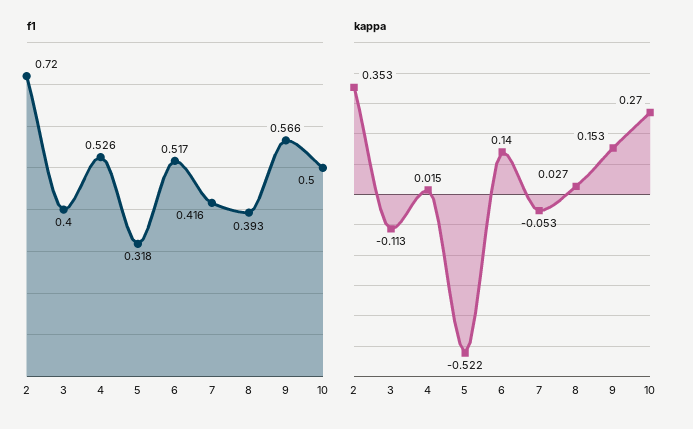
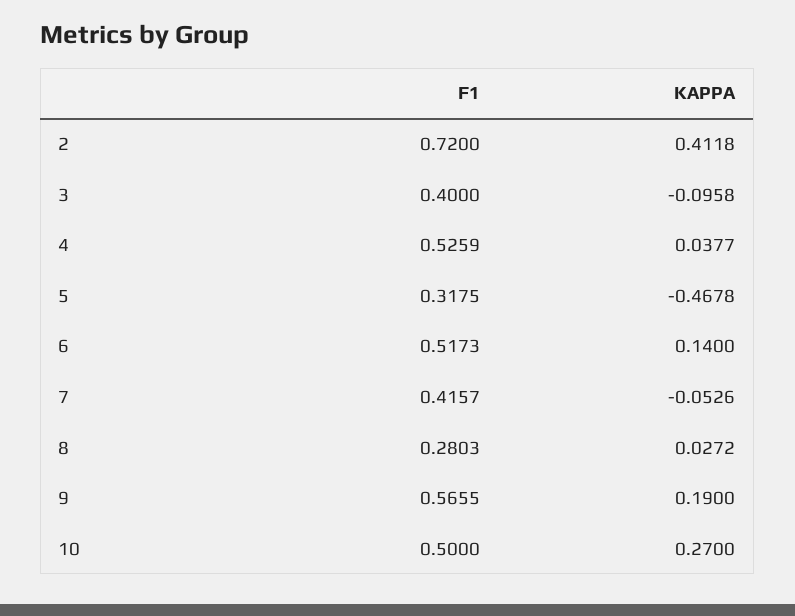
  {
    "f1": {
      "2": 0.72,
      "3": 0.4,
      "4": 0.5259,
      "5": 0.3175,
      "6": 0.5173,
      "7": 0.4157,
-     "8": 0.393,
+     "8": 0.2803,
      "9": 0.5655,
      "10": 0.5
    },
    "kappa": {
-     "2": 0.353,
+     "2": 0.4118,
-     "3": -0.113,
+     "3": -0.0958,
-     "4": 0.015,
+     "4": 0.0377,
-     "5": -0.522,
+     "5": -0.4678,
      "6": 0.14,
      "7": -0.0526,
      "8": 0.0272,
-     "9": 0.153,
+     "9": 0.19,
      "10": 0.27
    }
  }

